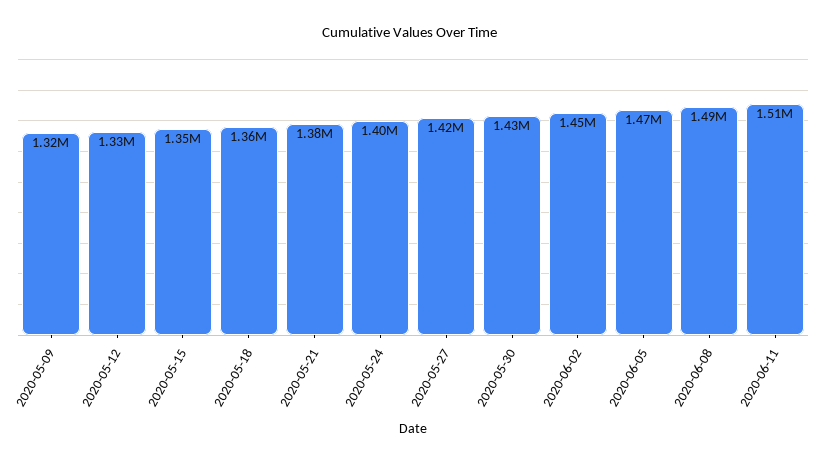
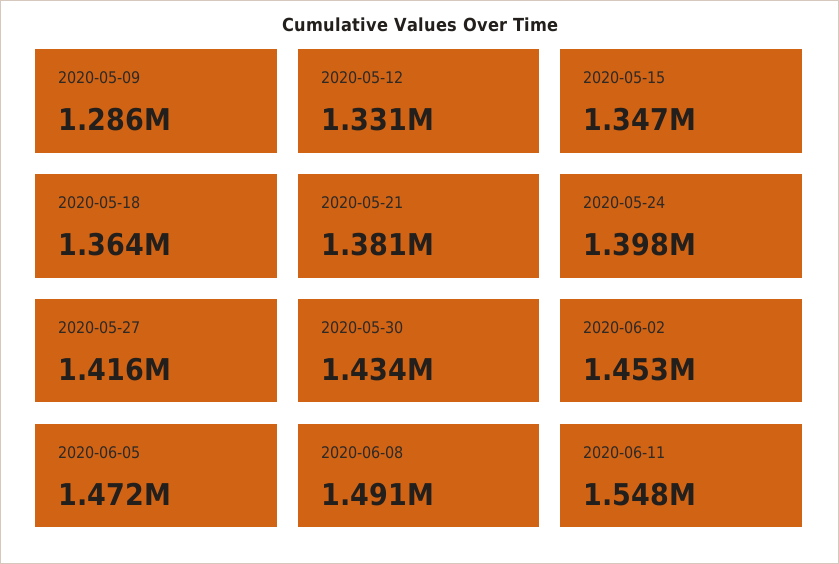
  {
-   "2020-05-09": 1320000,
+   "2020-05-09": 1286000,
    "2020-05-12": 1331000,
    "2020-05-15": 1347000,
    "2020-05-18": 1364000,
    "2020-05-21": 1381000,
    "2020-05-24": 1398000,
    "2020-05-27": 1416000,
    "2020-05-30": 1434000,
    "2020-06-02": 1453000,
    "2020-06-05": 1472000,
    "2020-06-08": 1491000,
-   "2020-06-11": 1510000
+   "2020-06-11": 1548000
  }

